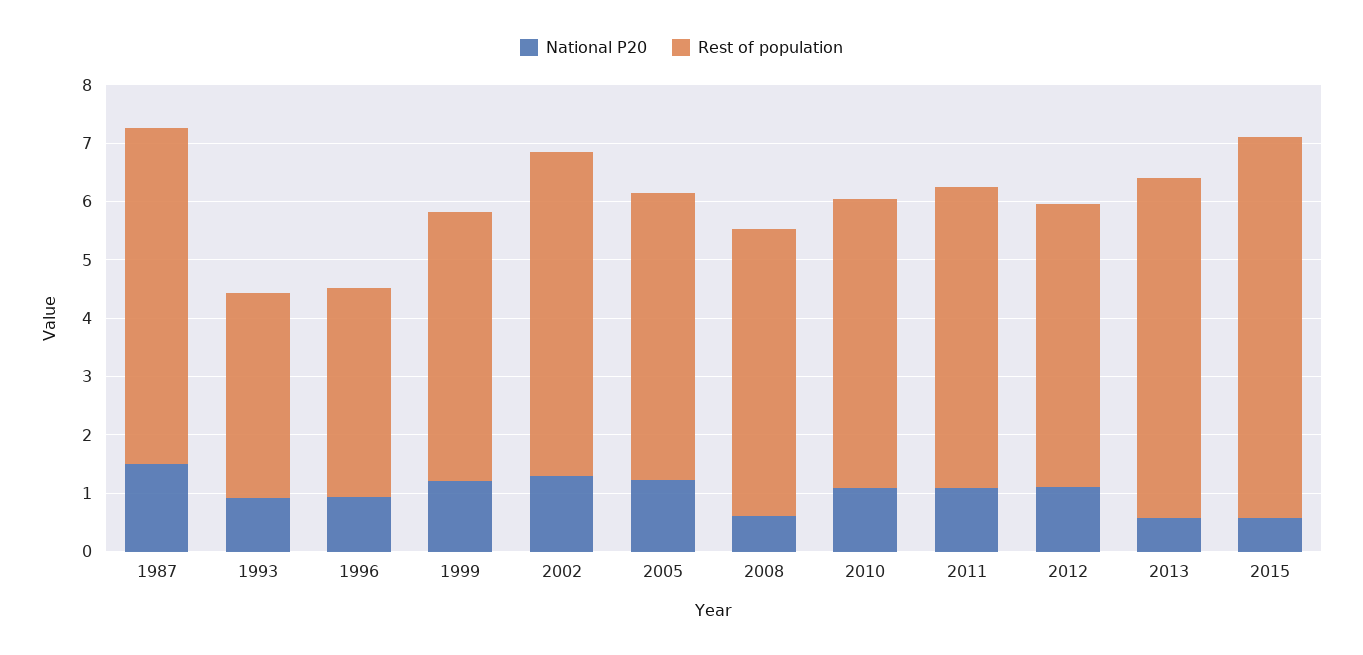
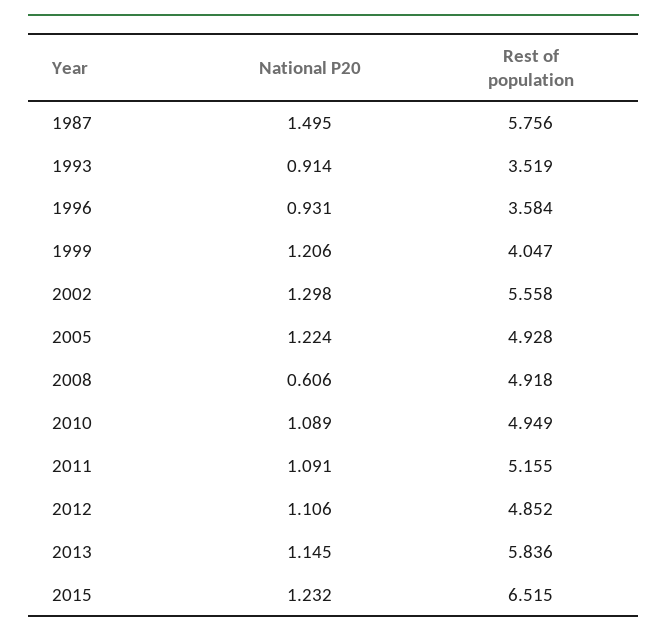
  {
    "National P20": {
      "1987": 1.495,
      "1993": 0.914,
      "1996": 0.931,
      "1999": 1.206,
      "2002": 1.298,
      "2005": 1.224,
      "2008": 0.606,
      "2010": 1.089,
      "2011": 1.091,
      "2012": 1.106,
-     "2013": 0.6,
+     "2013": 1.145,
-     "2015": 0.6
+     "2015": 1.232
    },
    "Rest of population": {
      "1987": 5.756,
      "1993": 3.519,
      "1996": 3.584,
-     "1999": 4.6,
+     "1999": 4.047,
      "2002": 5.558,
      "2005": 4.928,
      "2008": 4.918,
      "2010": 4.949,
      "2011": 5.155,
      "2012": 4.852,
      "2013": 5.836,
      "2015": 6.515
    }
  }

